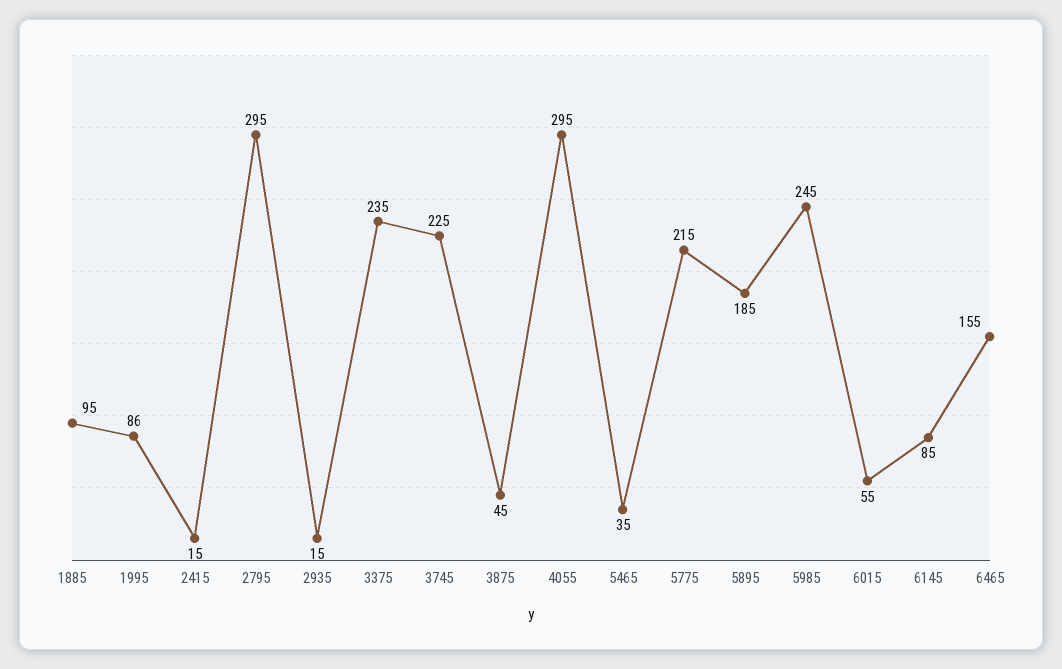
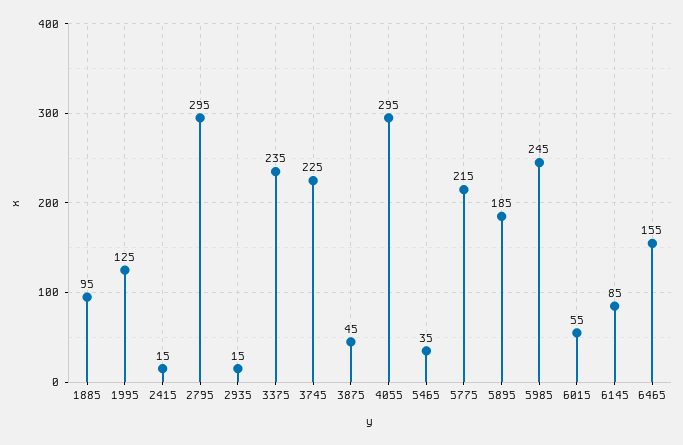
  {
    "1885": 95,
-   "1995": 86,
+   "1995": 125,
    "2415": 15,
    "2795": 295,
    "2935": 15,
    "3375": 235,
    "3745": 225,
    "3875": 45,
    "4055": 295,
    "5465": 35,
    "5775": 215,
    "5895": 185,
    "5985": 245,
    "6015": 55,
    "6145": 85,
    "6465": 155
  }

